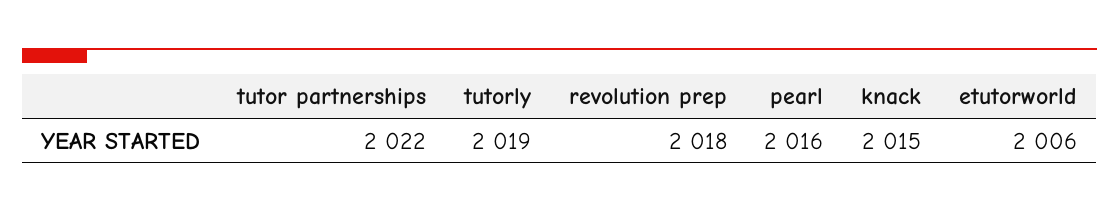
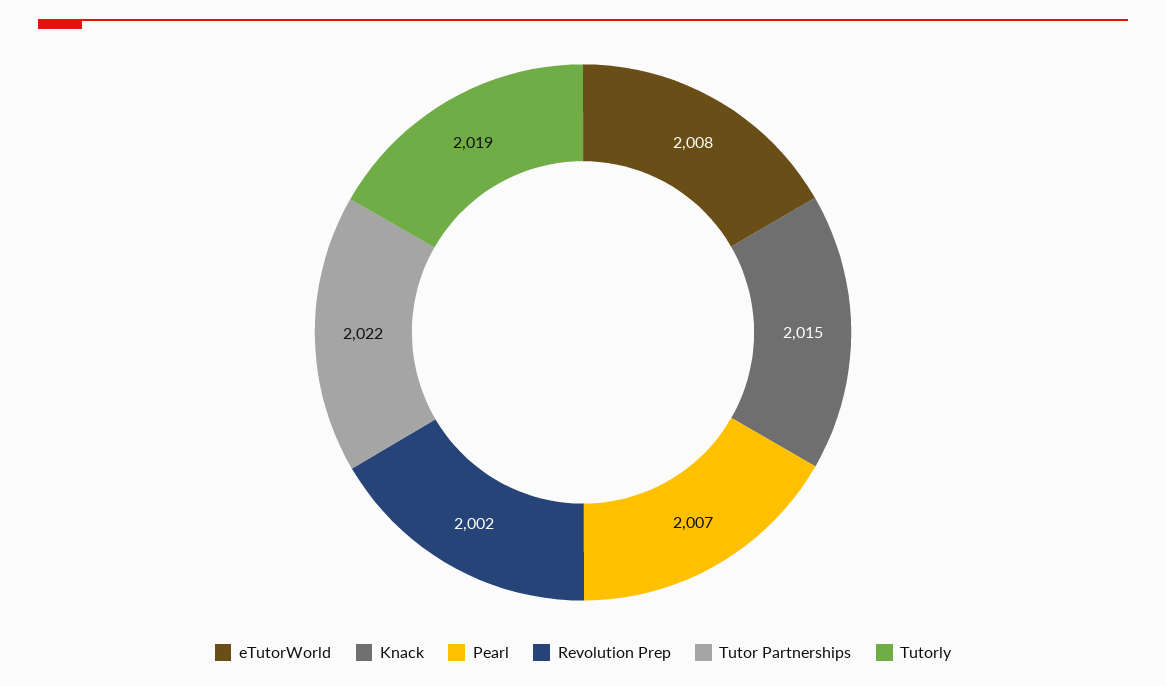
  {
    "tutor partnerships": 2022,
    "tutorly": 2019,
-   "revolution prep": 2018,
+   "revolution prep": 2002,
-   "pearl": 2016,
+   "pearl": 2007,
    "knack": 2015,
-   "etutorworld": 2006
+   "etutorworld": 2008
  }

